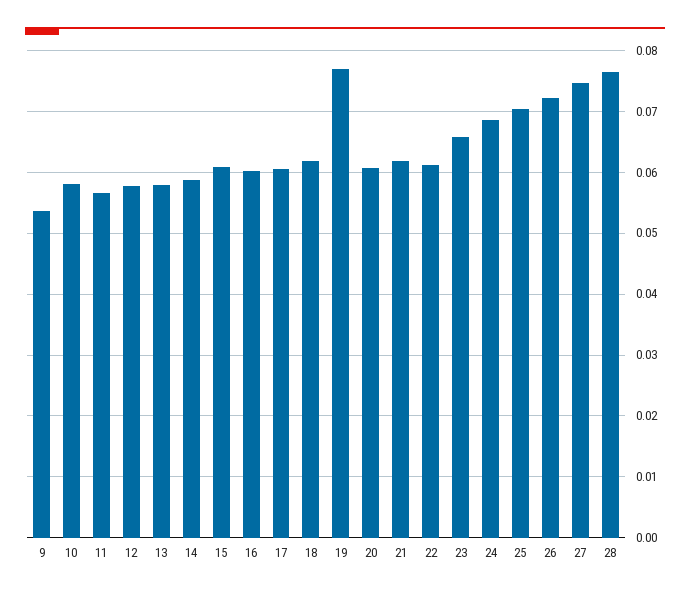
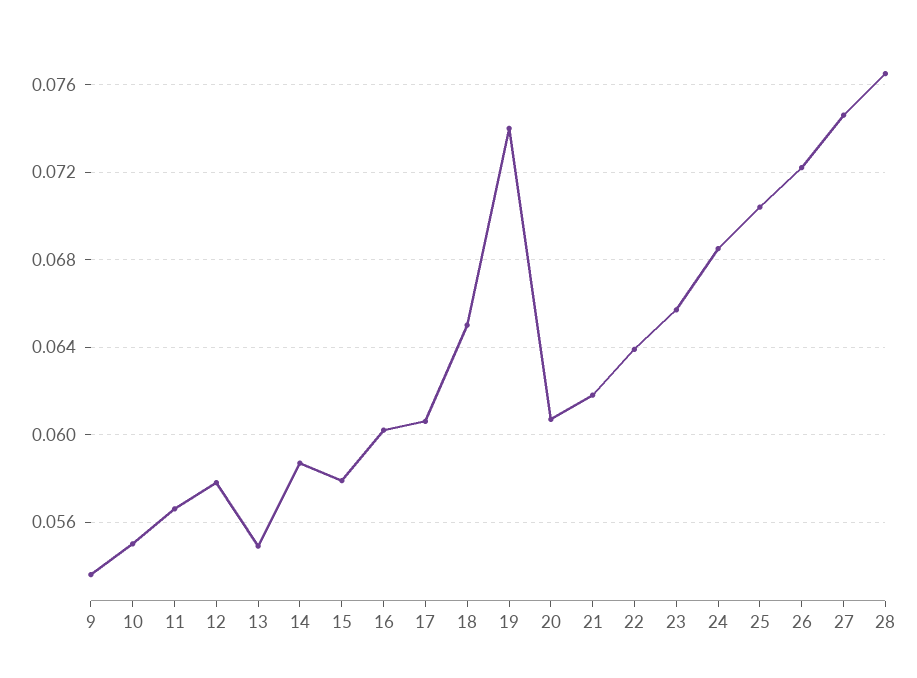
  {
    "9": 0.0535,
-   "10": 0.058,
+   "10": 0.055,
    "11": 0.0565,
    "12": 0.058,
-   "13": 0.058,
+   "13": 0.055,
    "14": 0.0585,
-   "15": 0.061,
+   "15": 0.058,
    "16": 0.06,
    "17": 0.0605,
-   "18": 0.062,
+   "18": 0.065,
-   "19": 0.077,
+   "19": 0.074,
    "20": 0.0605,
    "21": 0.062,
-   "22": 0.061,
+   "22": 0.064,
    "23": 0.0655,
    "24": 0.0685,
    "25": 0.0705,
    "26": 0.072,
    "27": 0.0745,
    "28": 0.0765
  }

